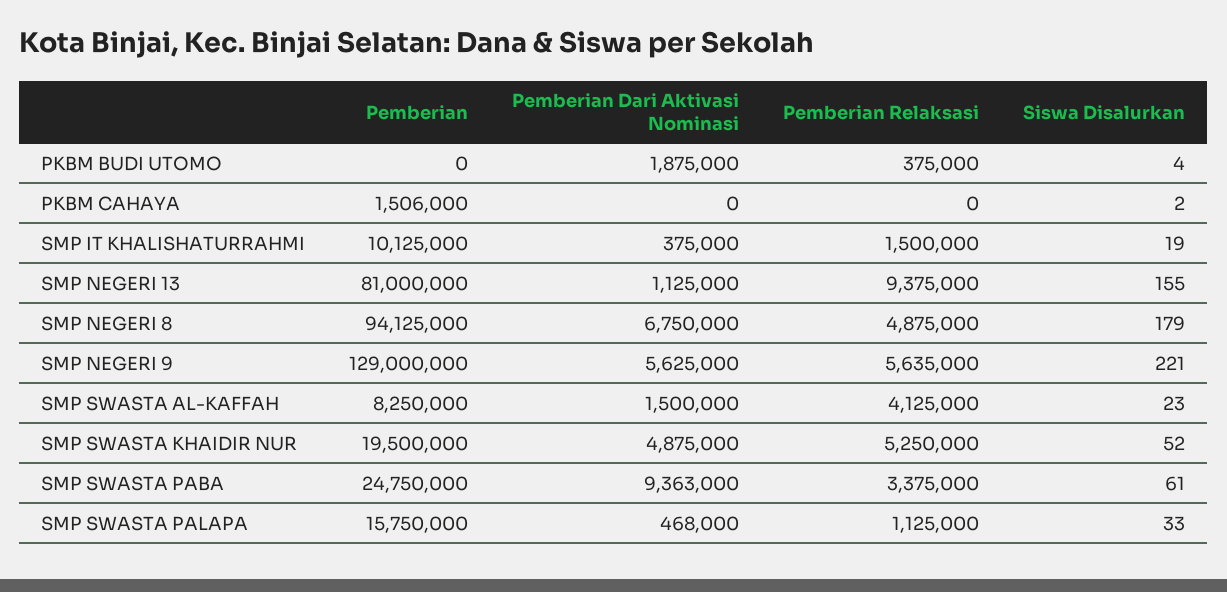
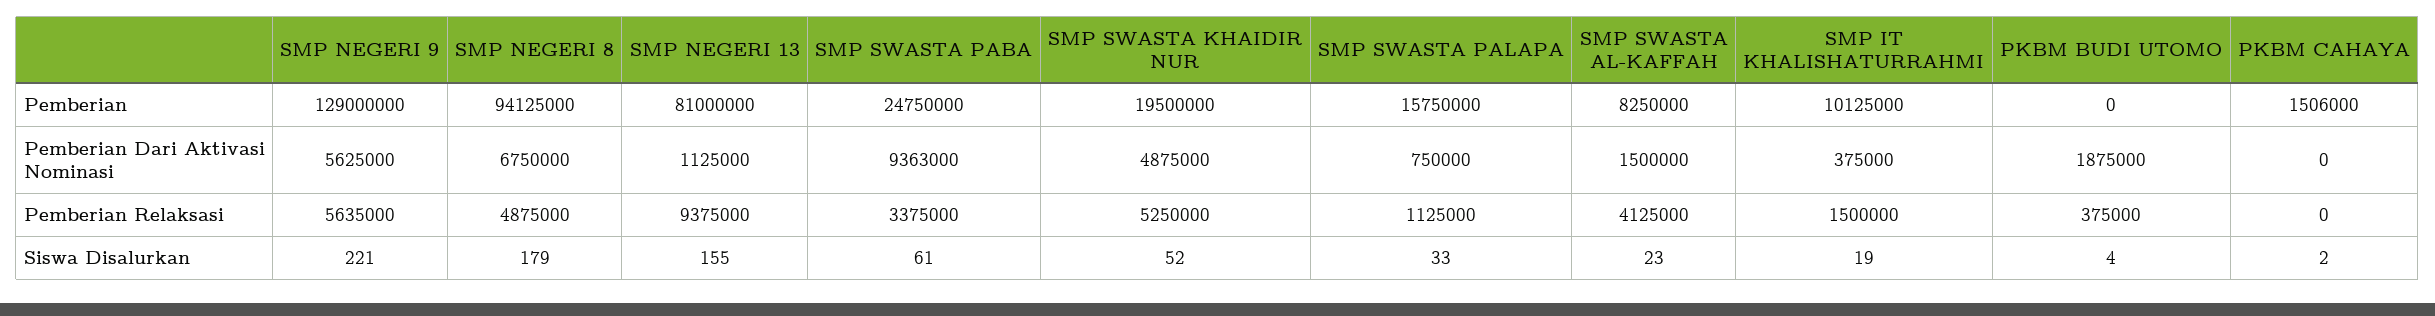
  {
    "Pemberian": {
      "PKBM BUDI UTOMO": 0,
      "PKBM CAHAYA": 1506000,
      "SMP IT KHALISHATURRAHMI": 10125000,
      "SMP NEGERI 13": 81000000,
      "SMP NEGERI 8": 94125000,
      "SMP NEGERI 9": 129000000,
      "SMP SWASTA AL-KAFFAH": 8250000,
      "SMP SWASTA KHAIDIR NUR": 19500000,
      "SMP SWASTA PABA": 24750000,
      "SMP SWASTA PALAPA": 15750000
    },
    "Pemberian Dari Aktivasi Nominasi": {
      "PKBM BUDI UTOMO": 1875000,
      "PKBM CAHAYA": 0,
      "SMP IT KHALISHATURRAHMI": 375000,
      "SMP NEGERI 13": 1125000,
      "SMP NEGERI 8": 6750000,
      "SMP NEGERI 9": 5625000,
      "SMP SWASTA AL-KAFFAH": 1500000,
      "SMP SWASTA KHAIDIR NUR": 4875000,
      "SMP SWASTA PABA": 9363000,
-     "SMP SWASTA PALAPA": 468000
+     "SMP SWASTA PALAPA": 750000
    },
    "Pemberian Relaksasi": {
      "PKBM BUDI UTOMO": 375000,
      "PKBM CAHAYA": 0,
      "SMP IT KHALISHATURRAHMI": 1500000,
      "SMP NEGERI 13": 9375000,
      "SMP NEGERI 8": 4875000,
      "SMP NEGERI 9": 5635000,
      "SMP SWASTA AL-KAFFAH": 4125000,
      "SMP SWASTA KHAIDIR NUR": 5250000,
      "SMP SWASTA PABA": 3375000,
      "SMP SWASTA PALAPA": 1125000
    },
    "Siswa Disalurkan": {
      "PKBM BUDI UTOMO": 4,
      "PKBM CAHAYA": 2,
      "SMP IT KHALISHATURRAHMI": 19,
      "SMP NEGERI 13": 155,
      "SMP NEGERI 8": 179,
      "SMP NEGERI 9": 221,
      "SMP SWASTA AL-KAFFAH": 23,
      "SMP SWASTA KHAIDIR NUR": 52,
      "SMP SWASTA PABA": 61,
      "SMP SWASTA PALAPA": 33
    }
  }

